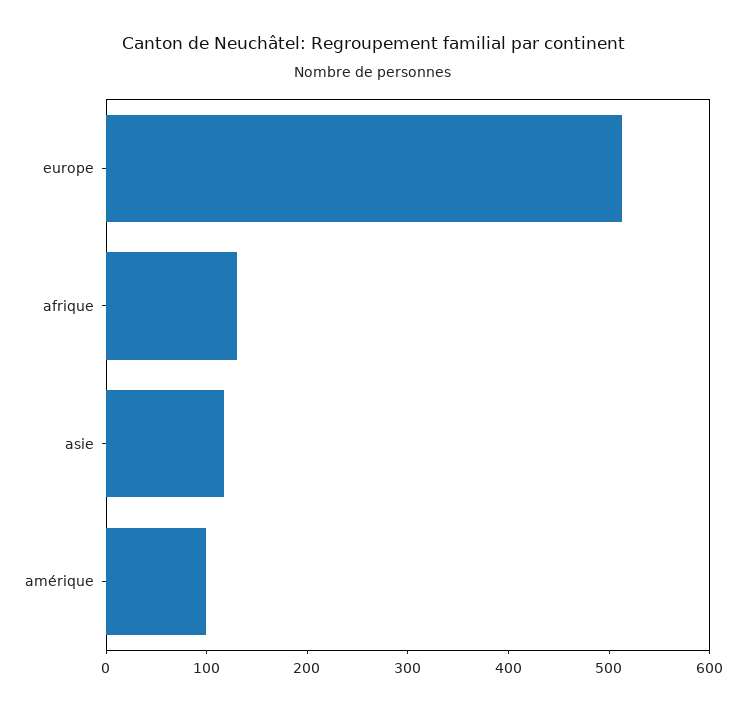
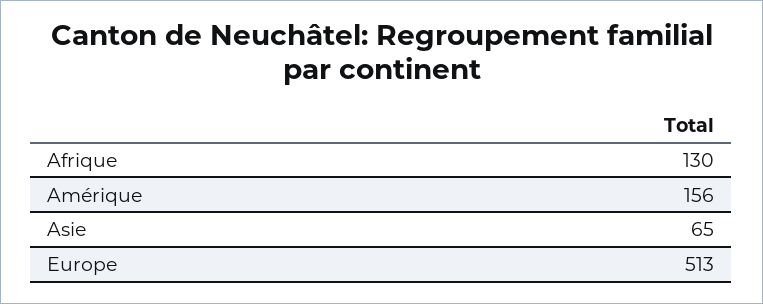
  {
    "europe": 513,
    "afrique": 130,
-   "asie": 120,
+   "asie": 65,
-   "amérique": 100
+   "amérique": 156
  }

